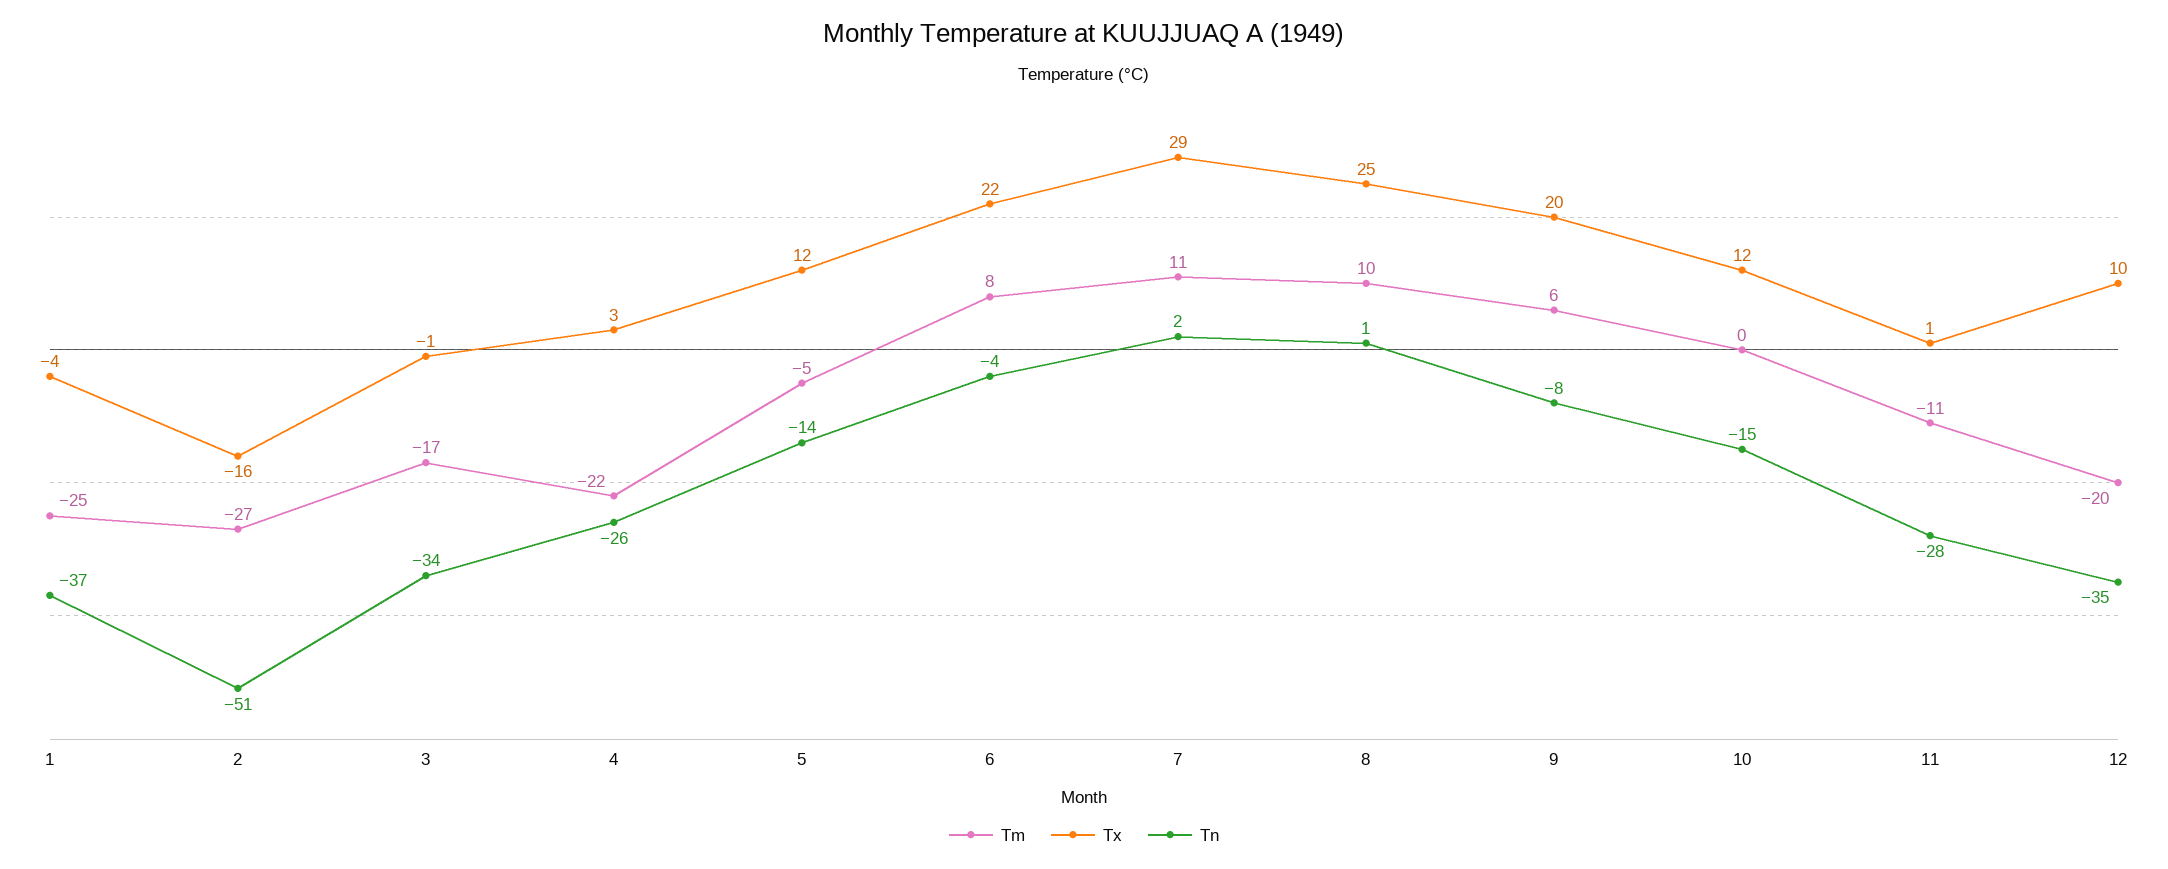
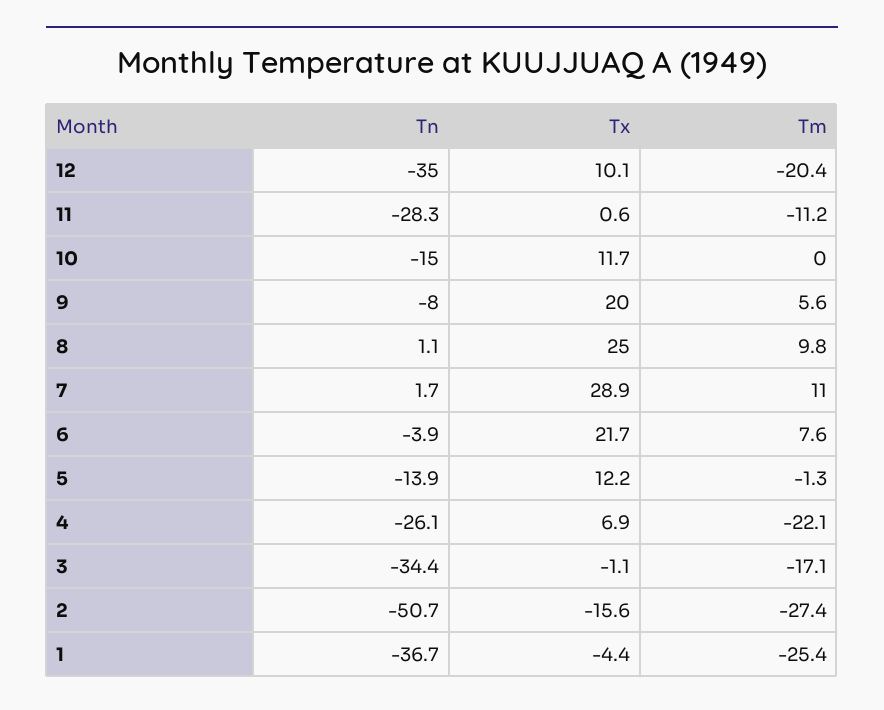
  {
    "Tm": {
      "1": -25.4,
      "2": -27.4,
      "3": -17.1,
      "4": -22.1,
-     "5": -5,
+     "5": -1.3,
      "6": 7.6,
      "7": 11,
      "8": 9.8,
      "9": 5.6,
      "10": 0,
      "11": -11.2,
      "12": -20.4
    },
    "Tx": {
      "1": -4.4,
      "2": -15.6,
      "3": -1.1,
-     "4": 3,
+     "4": 6.9,
      "5": 12.2,
      "6": 21.7,
      "7": 28.9,
      "8": 25,
      "9": 20,
      "10": 11.7,
      "11": 0.6,
      "12": 10.1
    },
    "Tn": {
      "1": -36.7,
      "2": -50.7,
      "3": -34.4,
      "4": -26.1,
      "5": -13.9,
      "6": -3.9,
      "7": 1.7,
      "8": 1.1,
      "9": -8,
      "10": -15,
      "11": -28.3,
      "12": -35
    }
  }

